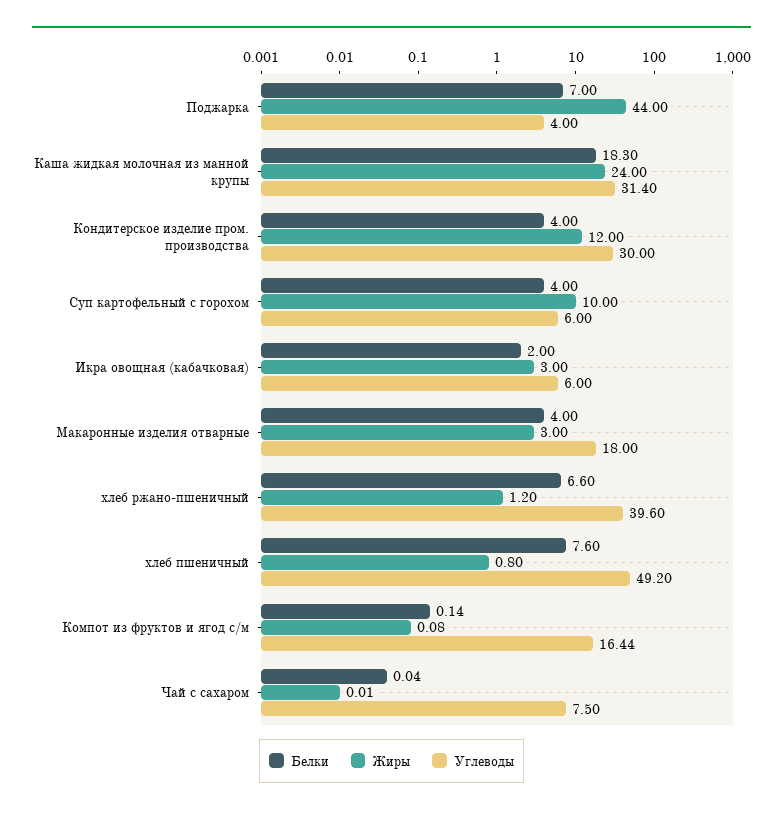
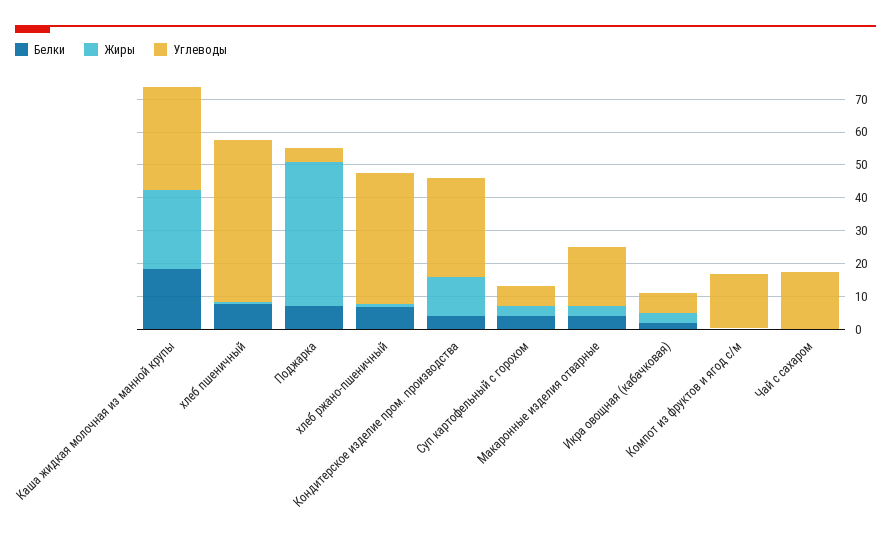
  {
    "Белки": {
      "Поджарка": 7,
      "Каша жидкая молочная из манной крупы": 18.3,
      "Кондитерское изделие пром. производства": 4,
      "Суп картофельный с горохом": 4,
      "Икра овощная (кабачковая)": 2,
      "Макаронные изделия отварные": 4,
      "хлеб ржано-пшеничный": 6.6,
      "хлеб пшеничный": 7.6,
      "Компот из фруктов и ягод с/м": 0.14,
      "Чай с сахаром": 0.04
    },
    "Жиры": {
      "Поджарка": 44,
      "Каша жидкая молочная из манной крупы": 24,
      "Кондитерское изделие пром. производства": 12,
-     "Суп картофельный с горохом": 10,
+     "Суп картофельный с горохом": 2.5,
      "Икра овощная (кабачковая)": 3,
      "Макаронные изделия отварные": 3,
      "хлеб ржано-пшеничный": 1.2,
      "хлеб пшеничный": 0.8,
      "Компот из фруктов и ягод с/м": 0.08,
      "Чай с сахаром": 0.01
    },
    "Углеводы": {
      "Поджарка": 4,
      "Каша жидкая молочная из манной крупы": 31.4,
      "Кондитерское изделие пром. производства": 30,
      "Суп картофельный с горохом": 6,
      "Икра овощная (кабачковая)": 6,
      "Макаронные изделия отварные": 18,
      "хлеб ржано-пшеничный": 39.6,
      "хлеб пшеничный": 49.2,
      "Компот из фруктов и ягод с/м": 16.44,
-     "Чай с сахаром": 7.5
+     "Чай с сахаром": 17.5
    }
  }

